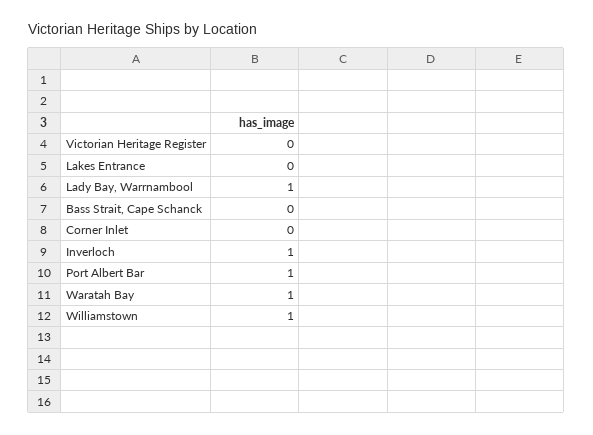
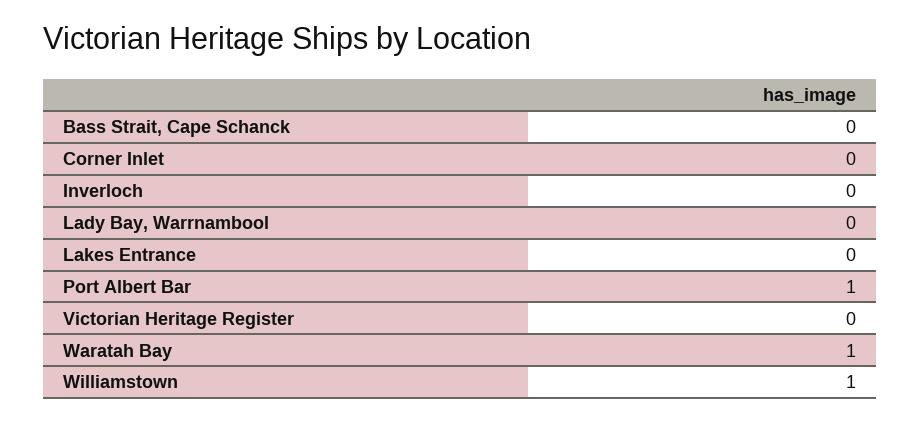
  {
    "Victorian Heritage Register": 0,
    "Lakes Entrance": 0,
-   "Lady Bay, Warrnambool": 1,
+   "Lady Bay, Warrnambool": 0,
    "Bass Strait, Cape Schanck": 0,
    "Corner Inlet": 0,
-   "Inverloch": 1,
+   "Inverloch": 0,
    "Port Albert Bar": 1,
    "Waratah Bay": 1,
    "Williamstown": 1
  }

